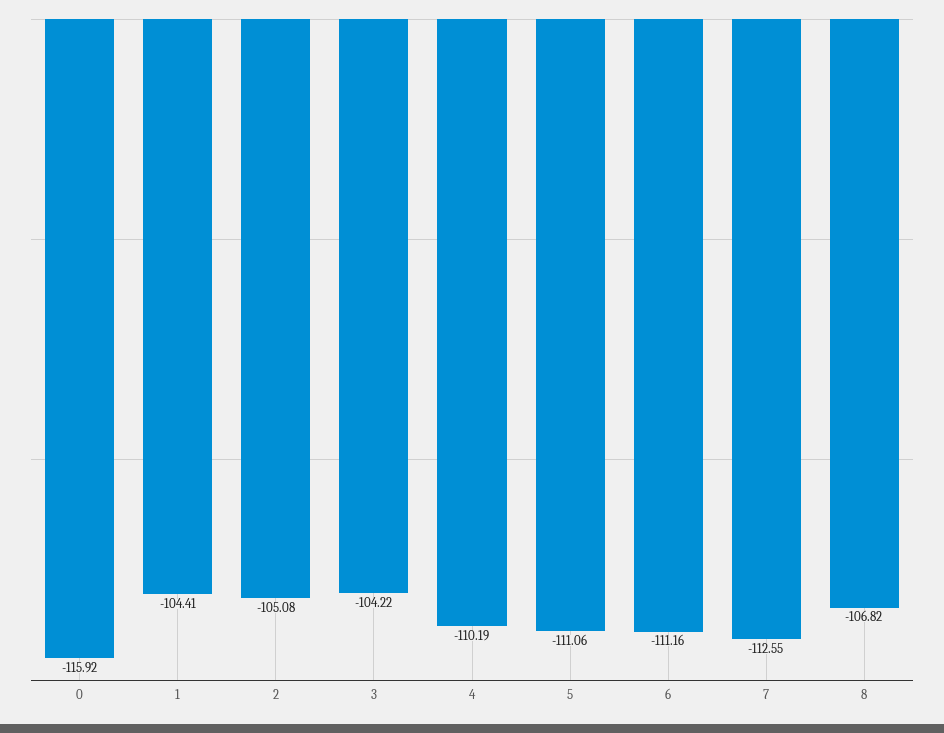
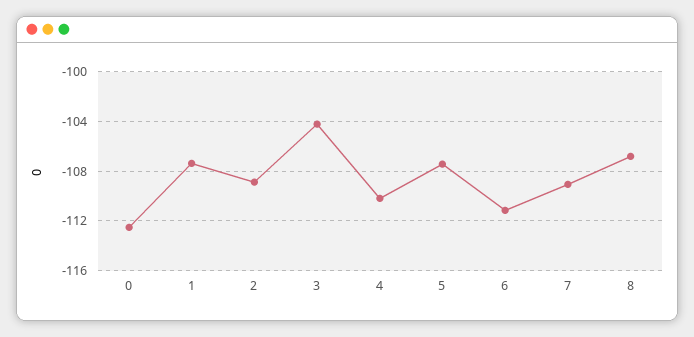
  {
-   "0": -115.92,
+   "0": -112.5,
-   "1": -104.41,
+   "1": -107.5,
-   "2": -105.08,
+   "2": -109,
    "3": -104.22,
    "4": -110.19,
-   "5": -111.06,
+   "5": -107.5,
    "6": -111.16,
-   "7": -112.55,
+   "7": -109,
    "8": -106.82
  }

